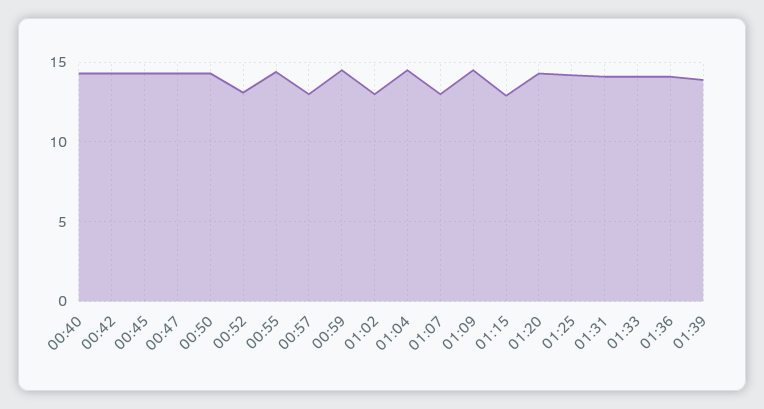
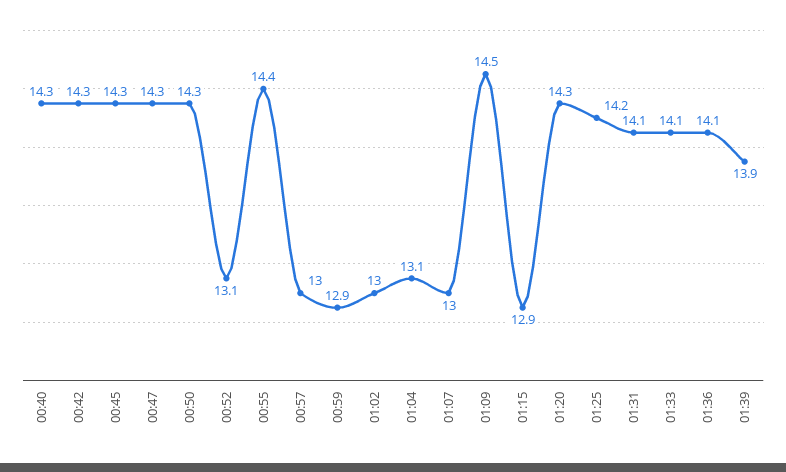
  {
    "00:40": 14.3,
    "00:42": 14.3,
    "00:45": 14.3,
    "00:47": 14.3,
    "00:50": 14.3,
    "00:52": 13.1,
    "00:55": 14.4,
    "00:57": 13,
-   "00:59": 14.5,
+   "00:59": 12.9,
    "01:02": 13,
-   "01:04": 14.5,
+   "01:04": 13.1,
    "01:07": 13,
    "01:09": 14.5,
    "01:15": 12.9,
    "01:20": 14.3,
    "01:25": 14.2,
    "01:31": 14.1,
    "01:33": 14.1,
    "01:36": 14.1,
    "01:39": 13.9
  }

